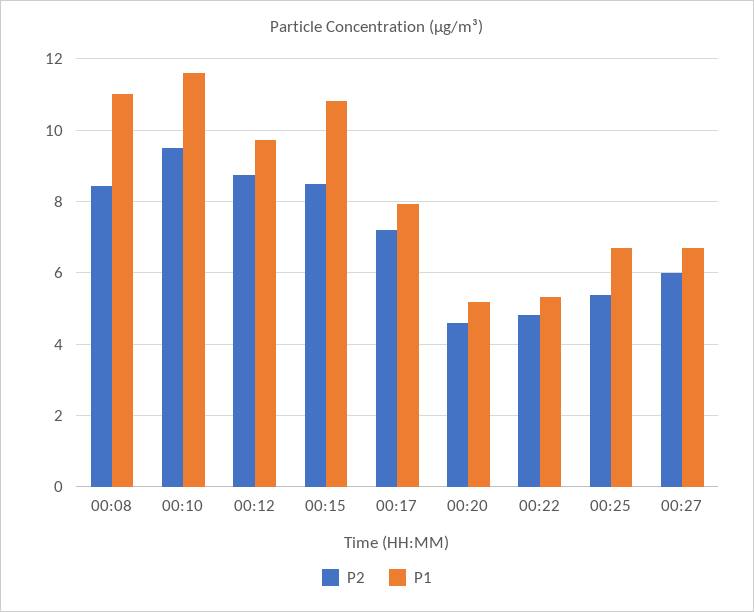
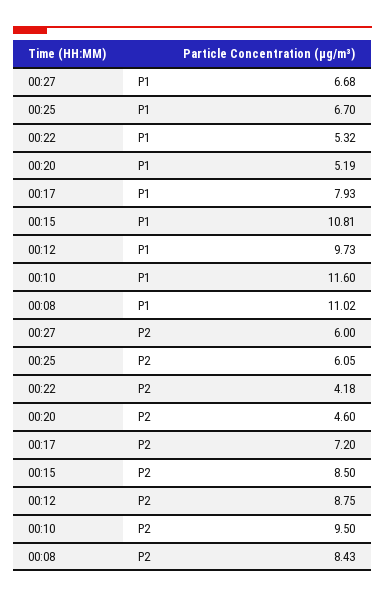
  {
    "P2": {
      "00:08": 8.43,
      "00:10": 9.5,
      "00:12": 8.75,
      "00:15": 8.5,
      "00:17": 7.2,
      "00:20": 4.6,
-     "00:22": 4.8,
+     "00:22": 4.18,
-     "00:25": 5.4,
+     "00:25": 6.05,
      "00:27": 6
    },
    "P1": {
      "00:08": 11.02,
      "00:10": 11.6,
      "00:12": 9.73,
      "00:15": 10.81,
      "00:17": 7.93,
      "00:20": 5.19,
      "00:22": 5.32,
      "00:25": 6.7,
      "00:27": 6.68
    }
  }

